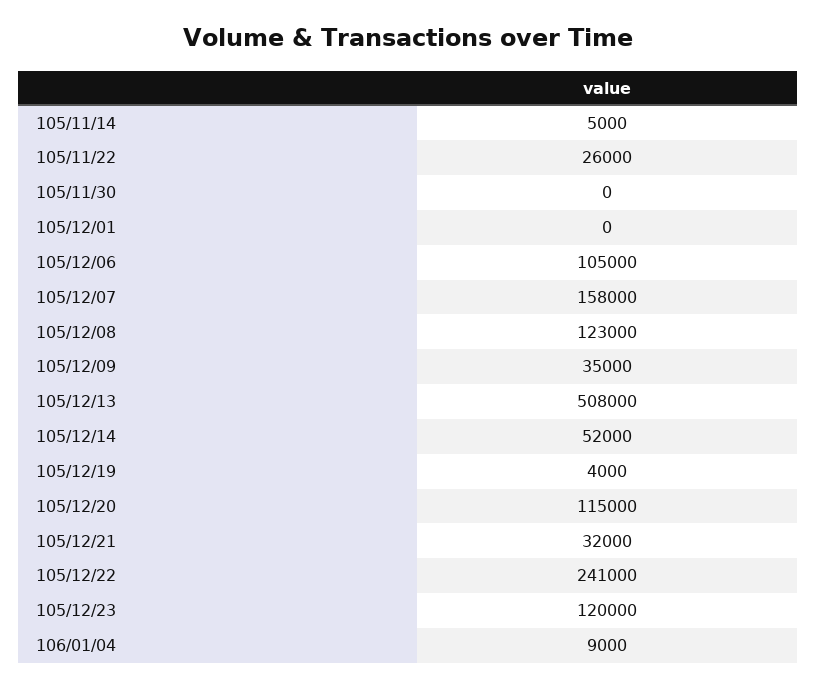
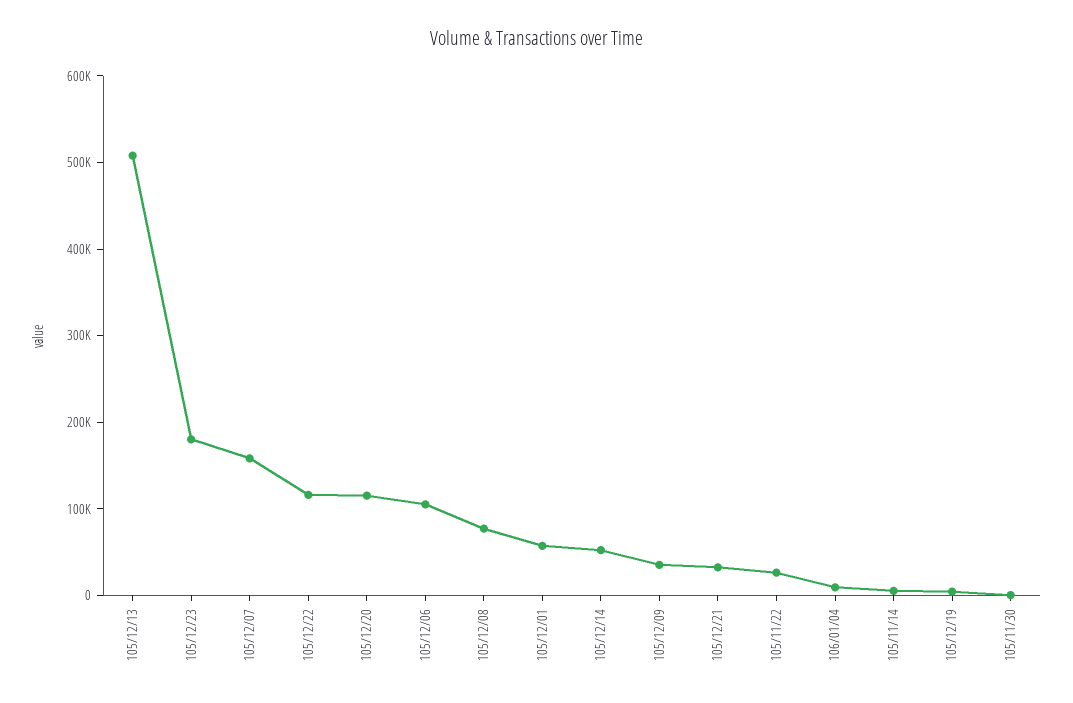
  {
    "105/11/14": 5000,
    "105/11/22": 26000,
    "105/11/30": 0,
-   "105/12/01": 0,
+   "105/12/01": 60000,
    "105/12/06": 105000,
    "105/12/07": 158000,
-   "105/12/08": 123000,
+   "105/12/08": 80000,
    "105/12/09": 35000,
    "105/12/13": 508000,
    "105/12/14": 52000,
    "105/12/19": 4000,
    "105/12/20": 115000,
    "105/12/21": 32000,
-   "105/12/22": 241000,
+   "105/12/22": 120000,
-   "105/12/23": 120000,
+   "105/12/23": 180000,
    "106/01/04": 9000
  }

